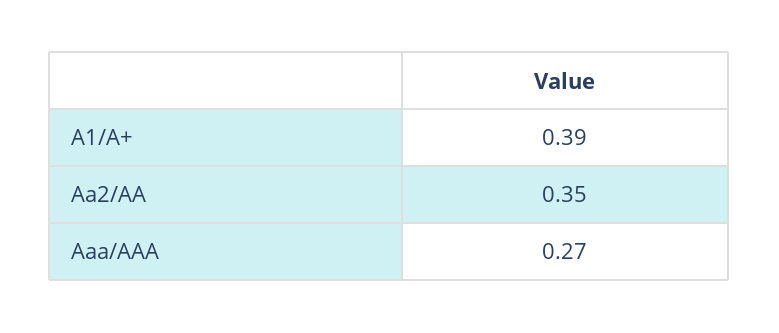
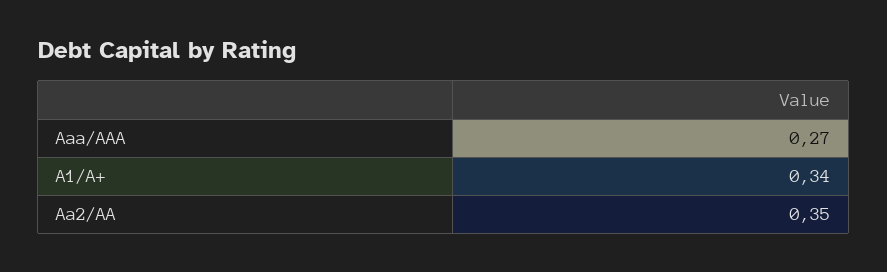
  {
-   "A1/A+": 0.39,
+   "A1/A+": 0.34,
    "Aa2/AA": 0.35,
    "Aaa/AAA": 0.27
  }

